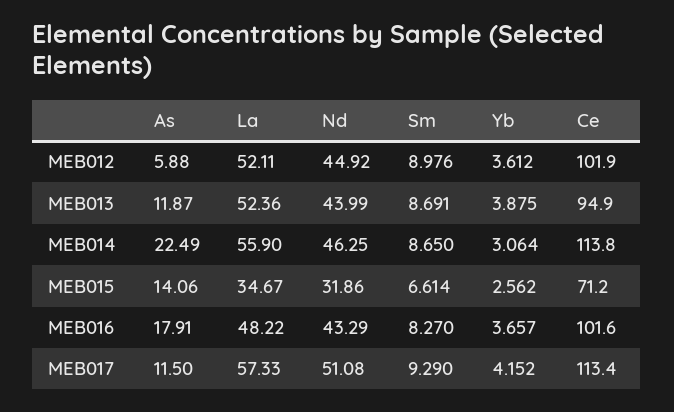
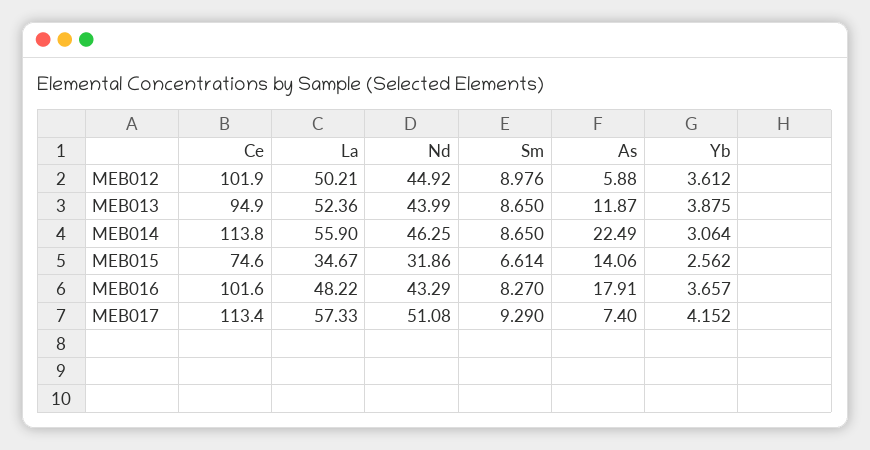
  {
    "As": {
      "MEB012": 5.88,
      "MEB013": 11.87,
      "MEB014": 22.49,
      "MEB015": 14.06,
      "MEB016": 17.91,
-     "MEB017": 11.5
+     "MEB017": 7.4
    },
    "La": {
-     "MEB012": 52.11,
+     "MEB012": 50.21,
      "MEB013": 52.36,
      "MEB014": 55.9,
      "MEB015": 34.67,
      "MEB016": 48.22,
      "MEB017": 57.33
    },
    "Nd": {
      "MEB012": 44.92,
      "MEB013": 43.99,
      "MEB014": 46.25,
      "MEB015": 31.86,
      "MEB016": 43.29,
      "MEB017": 51.08
    },
    "Sm": {
      "MEB012": 8.976,
-     "MEB013": 8.691,
+     "MEB013": 8.65,
      "MEB014": 8.65,
      "MEB015": 6.614,
      "MEB016": 8.27,
      "MEB017": 9.29
    },
    "Yb": {
      "MEB012": 3.612,
      "MEB013": 3.875,
      "MEB014": 3.064,
      "MEB015": 2.562,
      "MEB016": 3.657,
      "MEB017": 4.152
    },
    "Ce": {
      "MEB012": 101.9,
      "MEB013": 94.9,
      "MEB014": 113.8,
-     "MEB015": 71.2,
+     "MEB015": 74.6,
      "MEB016": 101.6,
      "MEB017": 113.4
    }
  }

